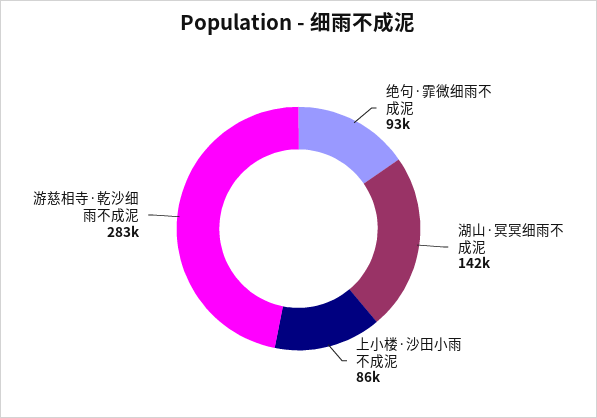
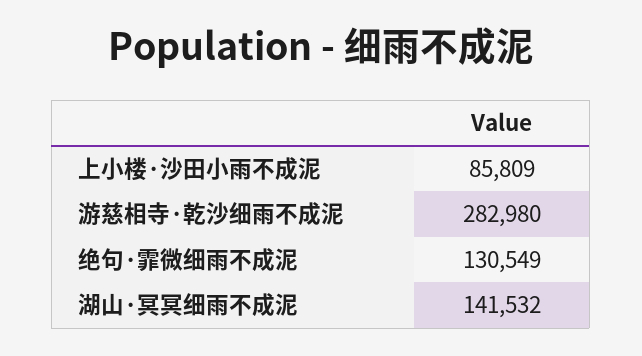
  {
-   "绝句·霏微细雨不成泥": 93000,
+   "绝句·霏微细雨不成泥": 130549,
    "湖山·冥冥细雨不成泥": 141532,
    "上小楼·沙田小雨不成泥": 85809,
    "游慈相寺·乾沙细雨不成泥": 282980
  }

